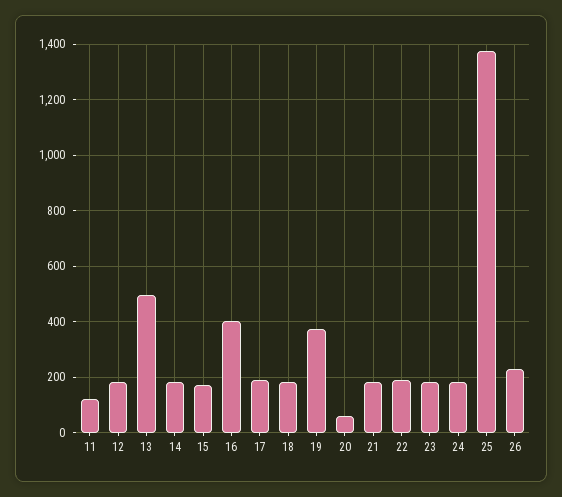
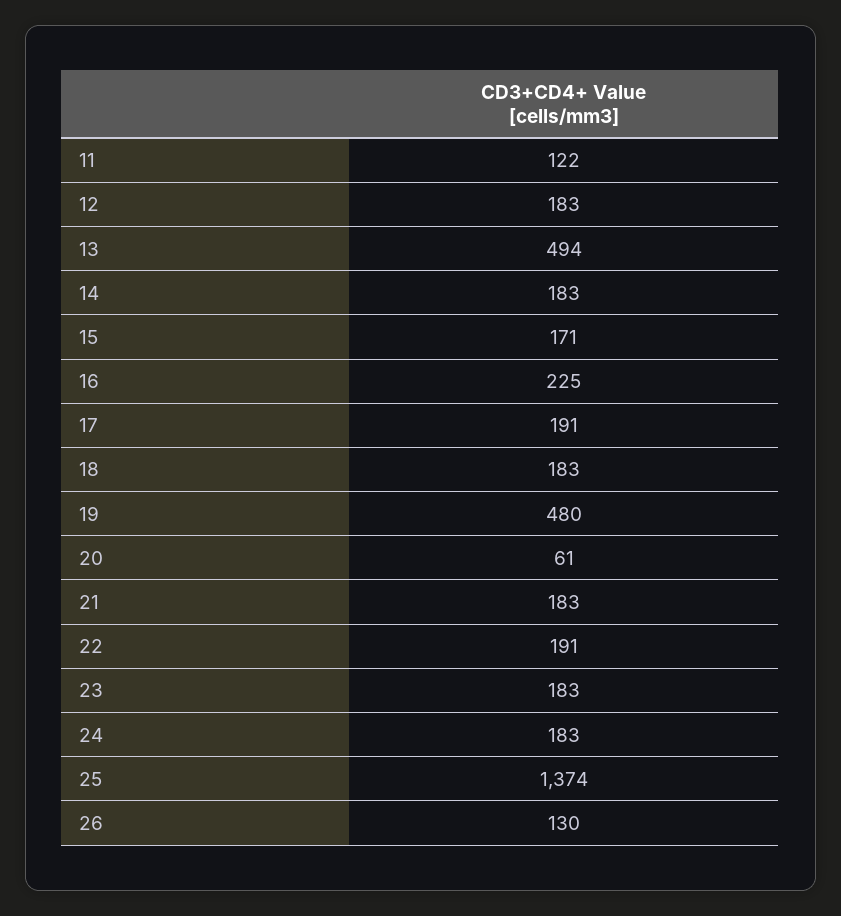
  {
    "11": 122,
    "12": 183,
    "13": 494,
    "14": 183,
    "15": 171,
-   "16": 400,
+   "16": 225,
    "17": 191,
    "18": 183,
-   "19": 375,
+   "19": 480,
    "20": 61,
    "21": 183,
    "22": 191,
    "23": 183,
    "24": 183,
    "25": 1374,
-   "26": 225
+   "26": 130
  }

